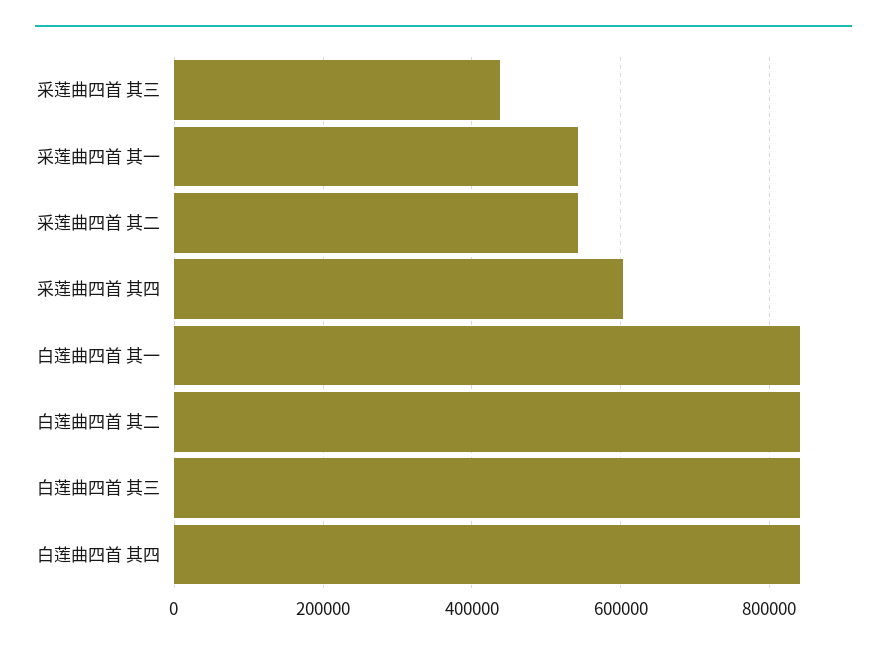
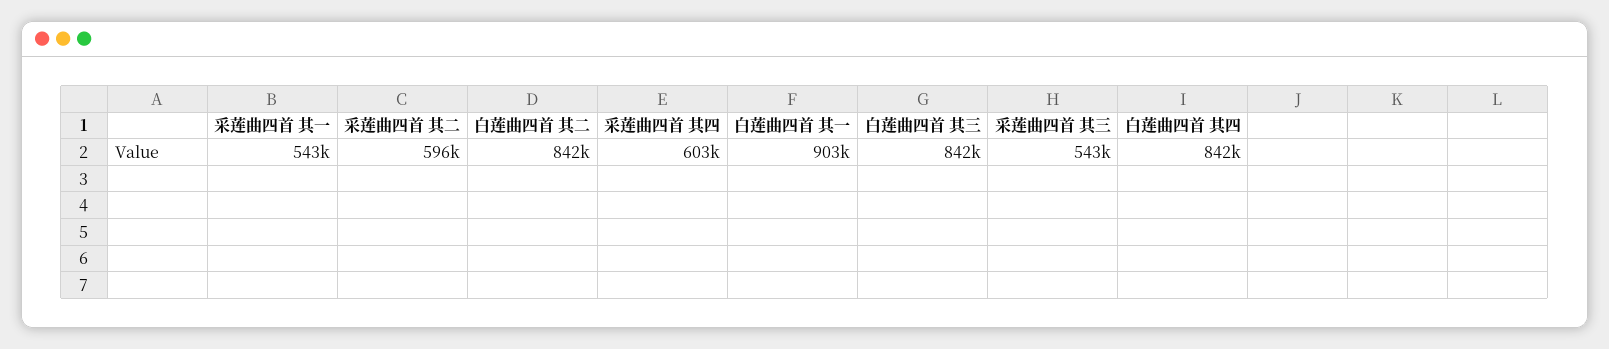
  {
-   "采莲曲四首 其三": 440000,
+   "采莲曲四首 其三": 543000,
    "采莲曲四首 其一": 543000,
-   "采莲曲四首 其二": 540000,
+   "采莲曲四首 其二": 596000,
    "采莲曲四首 其四": 603000,
-   "白莲曲四首 其一": 840000,
+   "白莲曲四首 其一": 903000,
    "白莲曲四首 其二": 842000,
    "白莲曲四首 其三": 842000,
    "白莲曲四首 其四": 842000
  }

